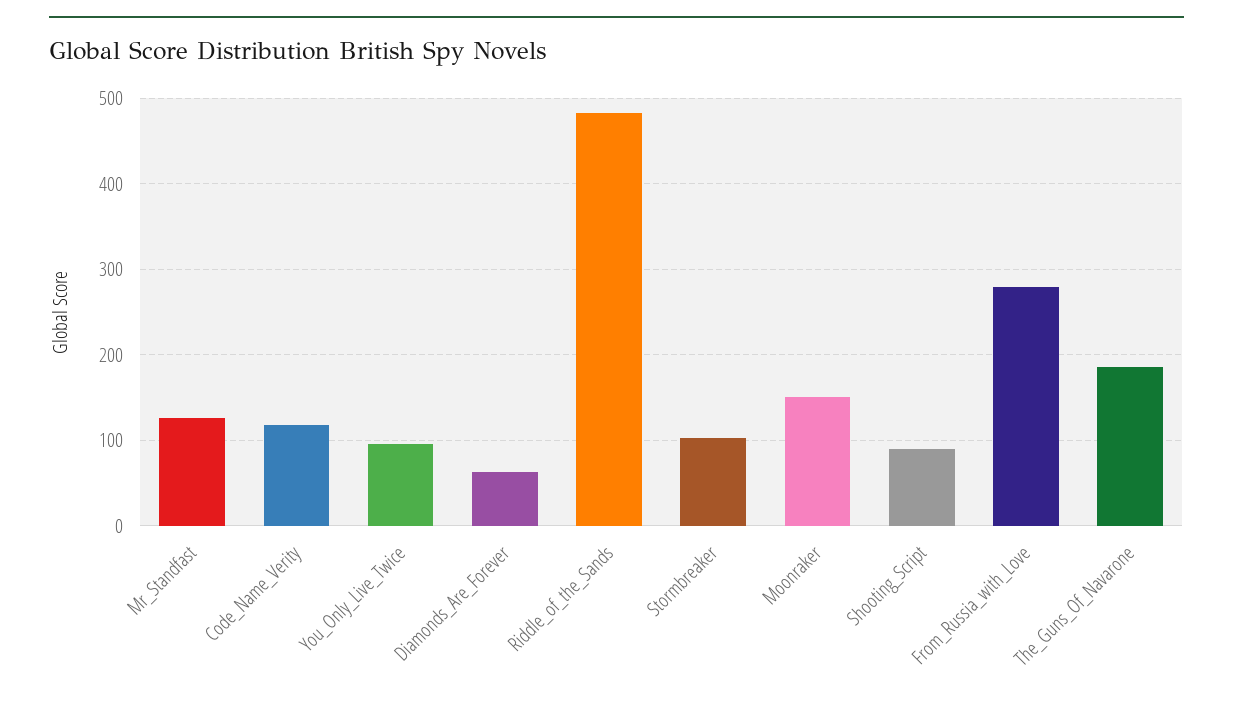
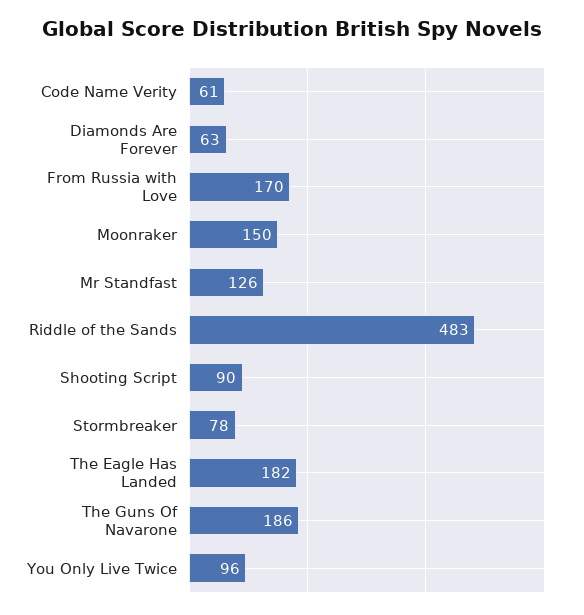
  {
    "Mr_Standfast": 126,
-   "Code_Name_Verity": 120,
+   "Code_Name_Verity": 61,
    "You_Only_Live_Twice": 96,
    "Diamonds_Are_Forever": 63,
    "Riddle_of_the_Sands": 483,
-   "Stormbreaker": 100,
+   "Stormbreaker": 78,
    "Moonraker": 150,
    "Shooting_Script": 90,
-   "From_Russia_with_Love": 280,
+   "From_Russia_with_Love": 170,
-   "The_Guns_Of_Navarone": 186
+   "The_Guns_Of_Navarone": 186,
+   "The Eagle Has Landed": 182
  }

